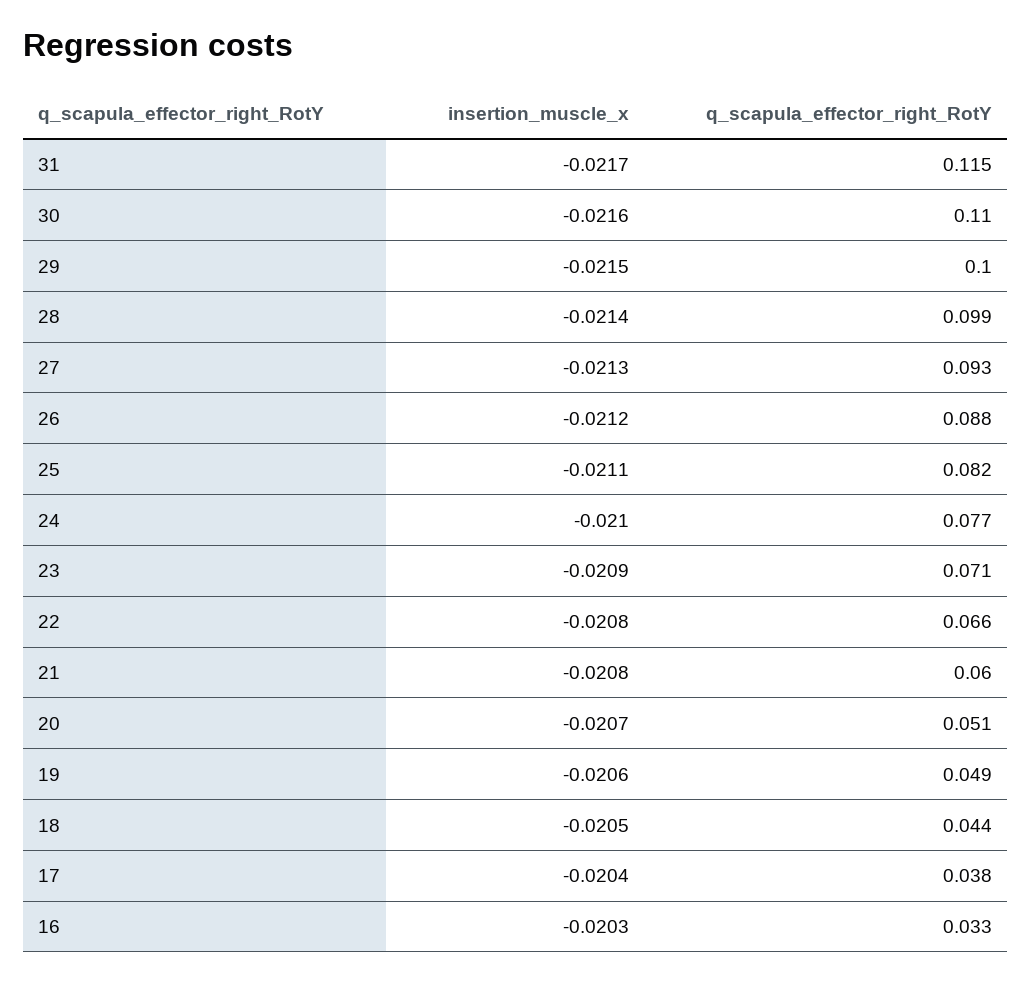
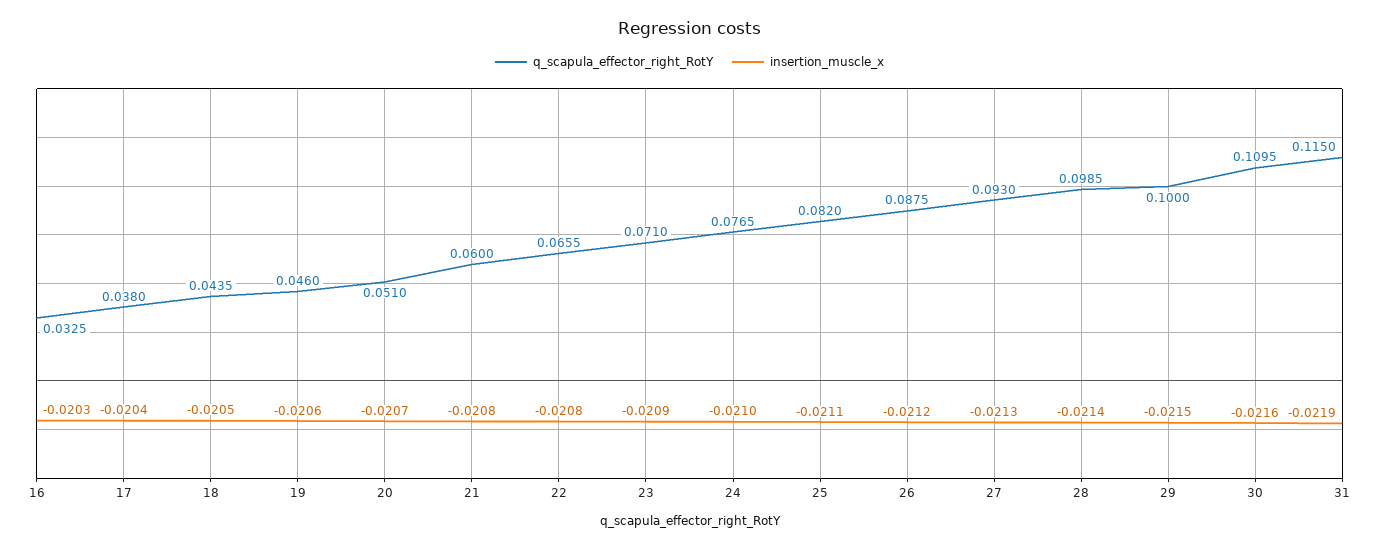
  {
    "insertion_muscle_x": {
-     "31": -0.0217,
+     "31": -0.0219,
      "30": -0.0216,
      "29": -0.0215,
      "28": -0.0214,
      "27": -0.0213,
      "26": -0.0212,
      "25": -0.0211,
      "24": -0.021,
      "23": -0.0209,
      "22": -0.0208,
      "21": -0.0208,
      "20": -0.0207,
      "19": -0.0206,
      "18": -0.0205,
      "17": -0.0204,
      "16": -0.0203
    },
    "q_scapula_effector_right_RotY": {
      "31": 0.115,
      "30": 0.1095,
      "29": 0.1,
      "28": 0.0985,
      "27": 0.093,
      "26": 0.0875,
      "25": 0.082,
      "24": 0.0765,
      "23": 0.071,
      "22": 0.0655,
      "21": 0.06,
      "20": 0.051,
-     "19": 0.049,
+     "19": 0.046,
      "18": 0.0435,
      "17": 0.038,
      "16": 0.0325
    }
  }

